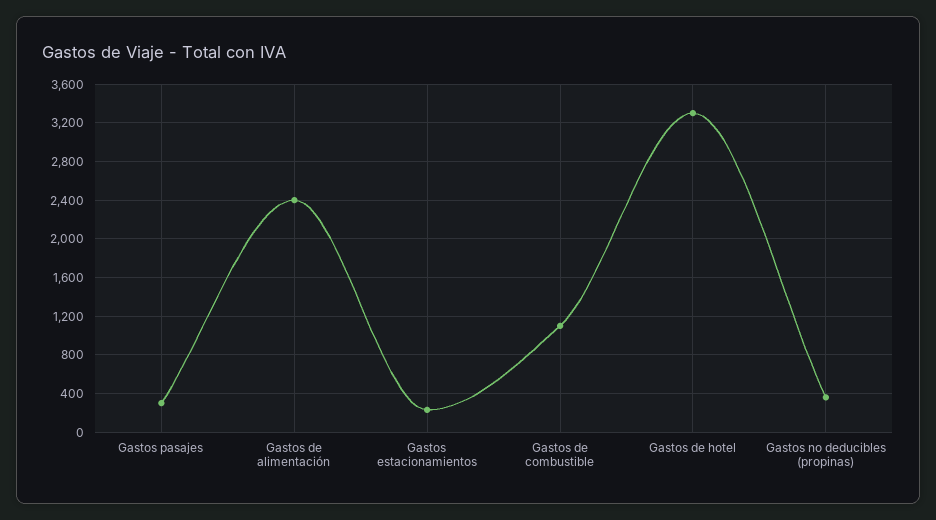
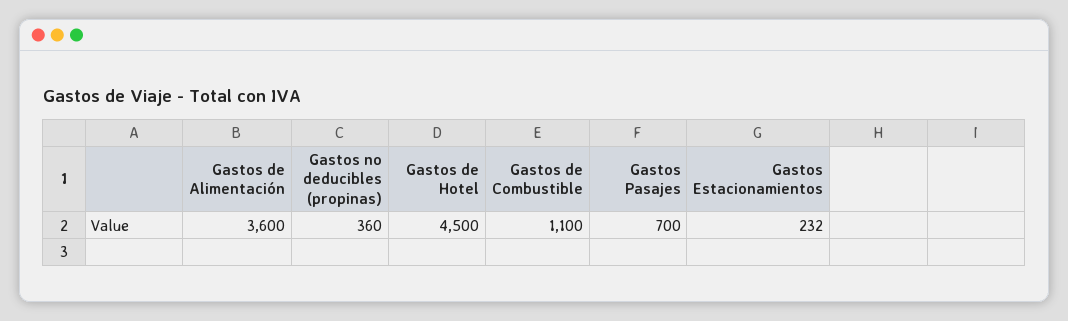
  {
-   "Gastos pasajes": 300,
+   "Gastos pasajes": 700,
-   "Gastos de alimentación": 2400,
+   "Gastos de alimentación": 3600,
    "Gastos estacionamientos": 232,
    "Gastos de combustible": 1100,
-   "Gastos de hotel": 3300,
+   "Gastos de hotel": 4500,
    "Gastos no deducibles (propinas)": 360
  }

